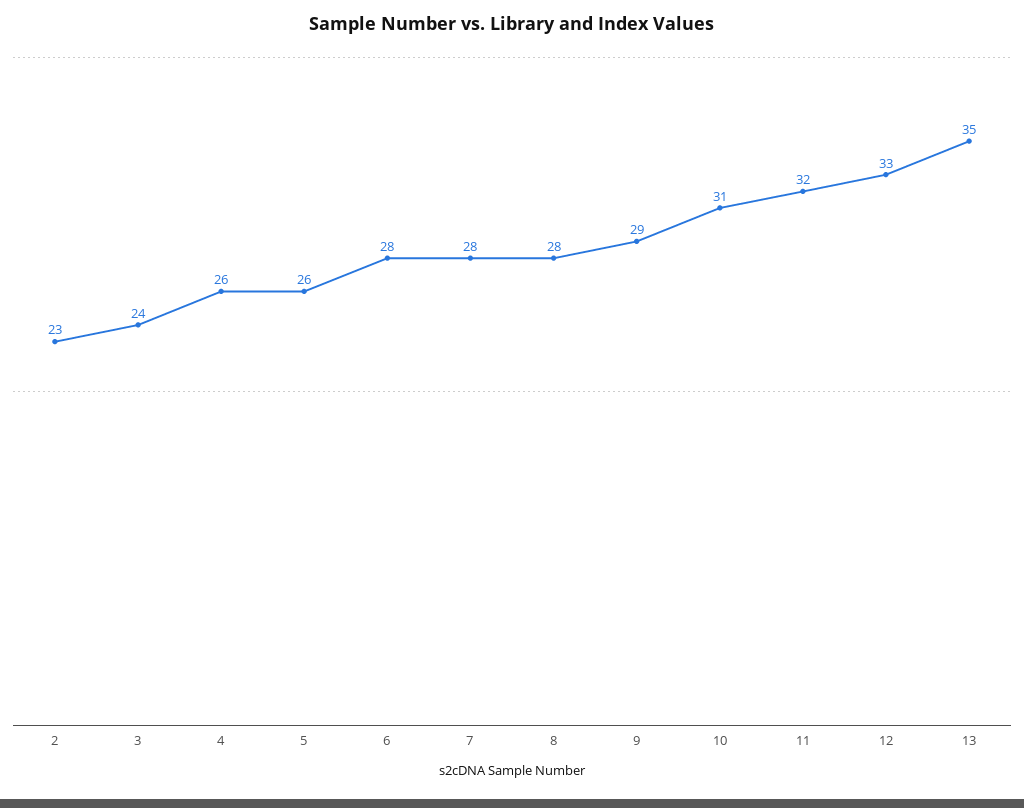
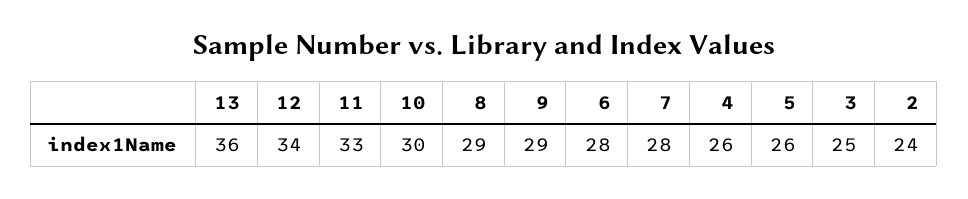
  {
-   "2": 23,
+   "2": 24,
-   "3": 24,
+   "3": 25,
    "4": 26,
    "5": 26,
    "6": 28,
    "7": 28,
-   "8": 28,
+   "8": 29,
    "9": 29,
-   "10": 31,
+   "10": 30,
-   "11": 32,
+   "11": 33,
-   "12": 33,
+   "12": 34,
-   "13": 35
+   "13": 36
  }

